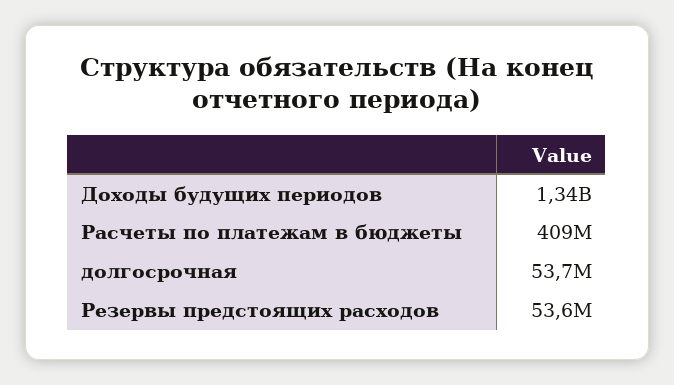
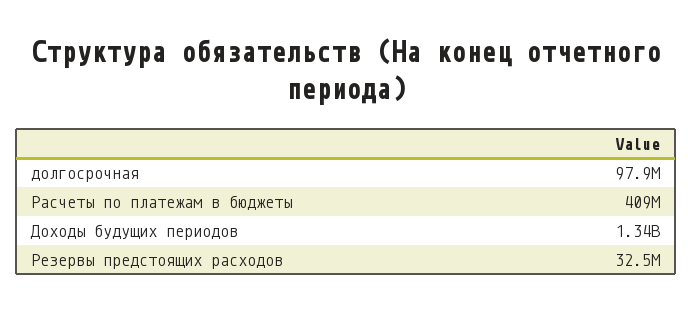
  {
    "Доходы будущих периодов": 1340000000,
    "Расчеты по платежам в бюджеты": 409000000,
-   "долгосрочная": 53700000,
+   "долгосрочная": 97900000,
-   "Резервы предстоящих расходов": 53600000
+   "Резервы предстоящих расходов": 32500000
  }

